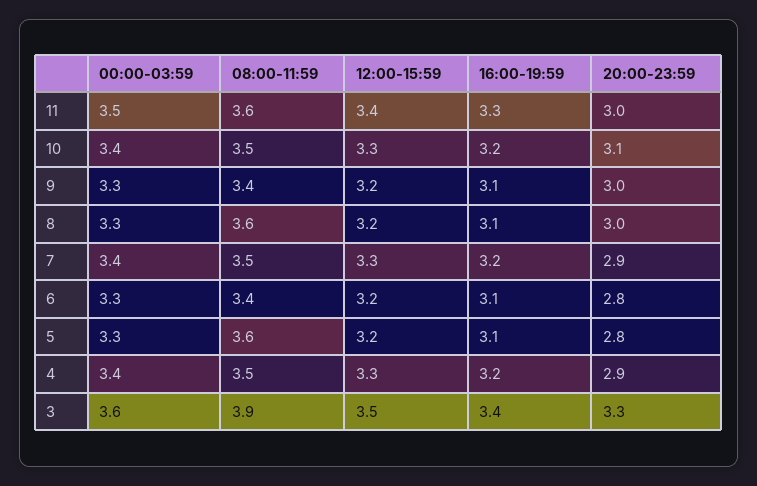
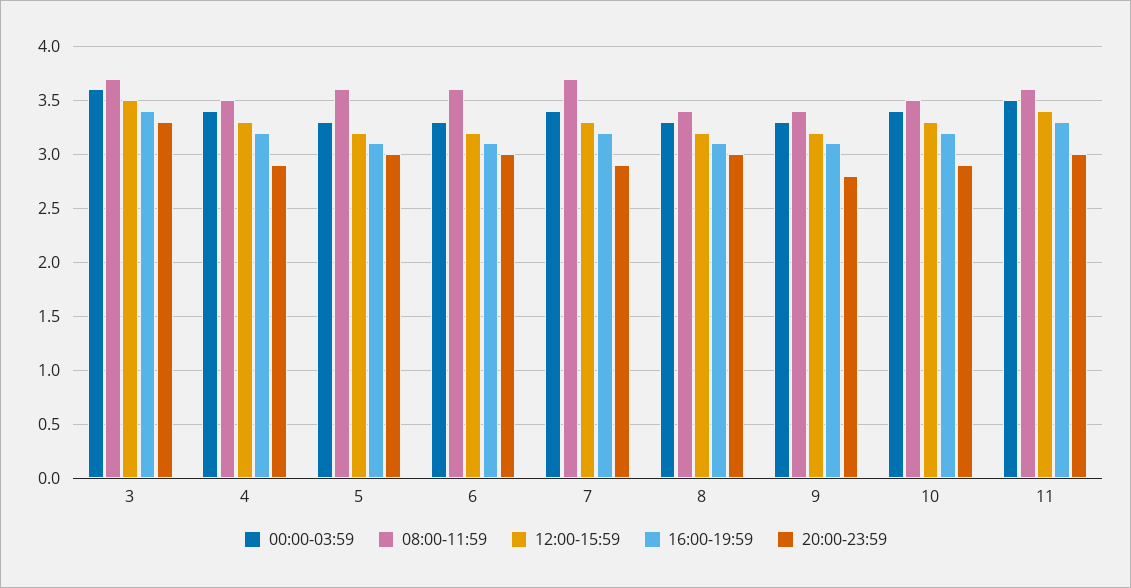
  {
    "00:00-03:59": {
      "11": 3.5,
      "10": 3.4,
      "9": 3.3,
      "8": 3.3,
      "7": 3.4,
      "6": 3.3,
      "5": 3.3,
      "4": 3.4,
      "3": 3.6
    },
    "08:00-11:59": {
      "11": 3.6,
      "10": 3.5,
      "9": 3.4,
-     "8": 3.6,
+     "8": 3.4,
-     "7": 3.5,
+     "7": 3.7,
-     "6": 3.4,
+     "6": 3.6,
      "5": 3.6,
      "4": 3.5,
-     "3": 3.9
+     "3": 3.7
    },
    "12:00-15:59": {
      "11": 3.4,
      "10": 3.3,
      "9": 3.2,
      "8": 3.2,
      "7": 3.3,
      "6": 3.2,
      "5": 3.2,
      "4": 3.3,
      "3": 3.5
    },
    "16:00-19:59": {
      "11": 3.3,
      "10": 3.2,
      "9": 3.1,
      "8": 3.1,
      "7": 3.2,
      "6": 3.1,
      "5": 3.1,
      "4": 3.2,
      "3": 3.4
    },
    "20:00-23:59": {
      "11": 3,
-     "10": 3.1,
+     "10": 2.9,
-     "9": 3,
+     "9": 2.8,
      "8": 3,
      "7": 2.9,
-     "6": 2.8,
+     "6": 3,
-     "5": 2.8,
+     "5": 3,
      "4": 2.9,
      "3": 3.3
    }
  }

